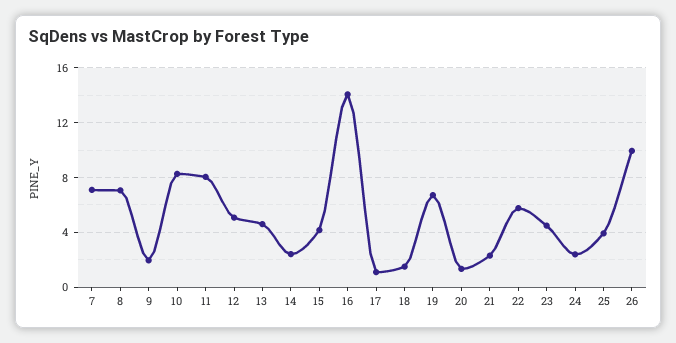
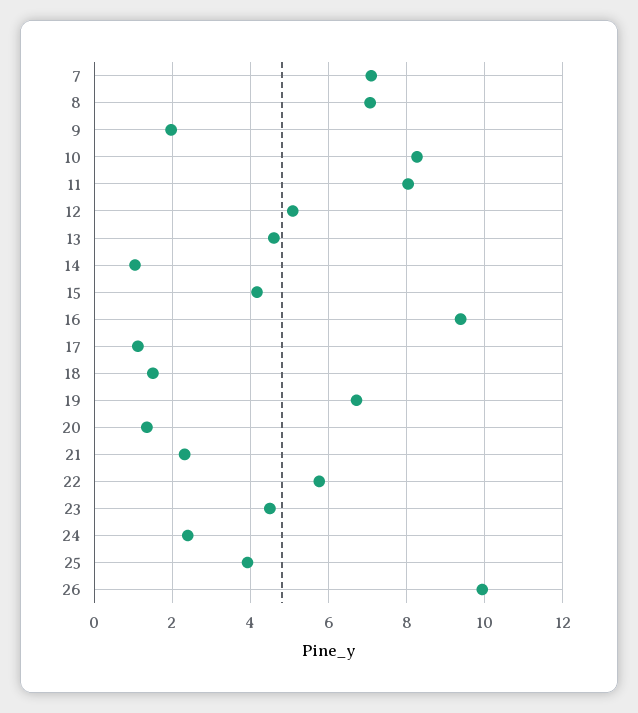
  {
    "7": 7,
    "8": 7,
    "9": 2,
    "10": 8.2,
    "11": 8,
    "12": 5,
    "13": 4.6,
-   "14": 2.5,
+   "14": 1,
    "15": 4.2,
-   "16": 14,
+   "16": 9.4,
    "17": 1.2,
    "18": 1.4,
    "19": 6.8,
    "20": 1.4,
    "21": 2.4,
    "22": 5.8,
    "23": 4.4,
    "24": 2.4,
    "25": 4,
    "26": 10
  }

